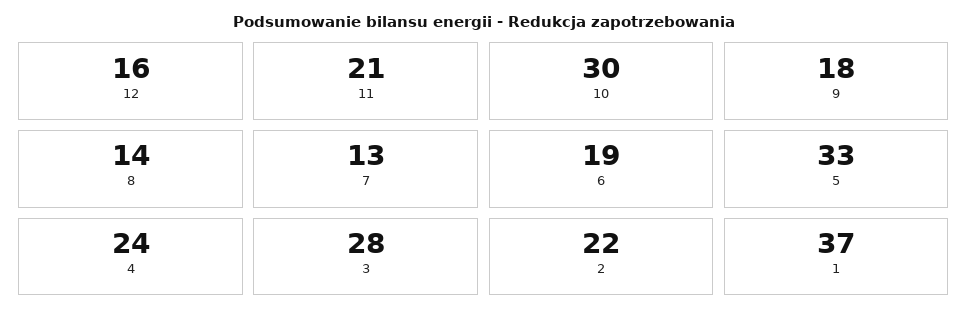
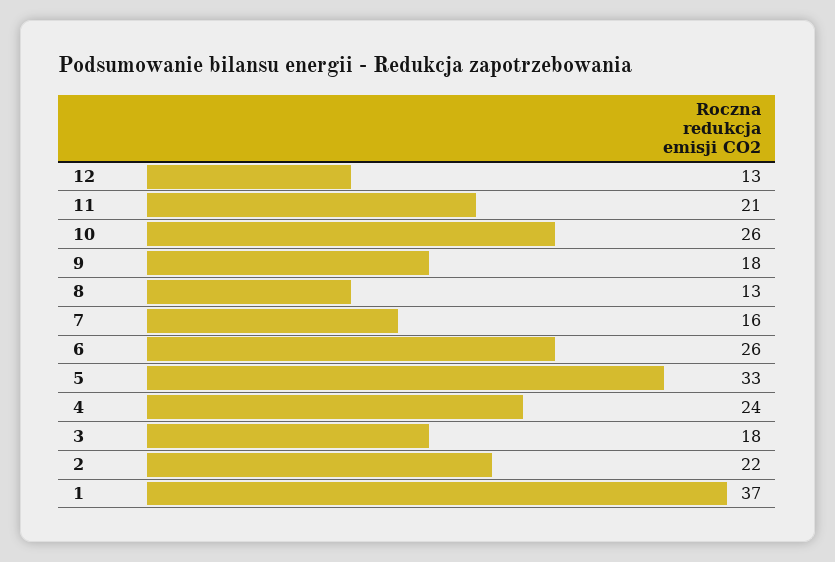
  {
-   "12": 16,
+   "12": 13,
    "11": 21,
-   "10": 30,
+   "10": 26,
    "9": 18,
-   "8": 14,
+   "8": 13,
-   "7": 13,
+   "7": 16,
-   "6": 19,
+   "6": 26,
    "5": 33,
    "4": 24,
-   "3": 28,
+   "3": 18,
    "2": 22,
    "1": 37
  }

